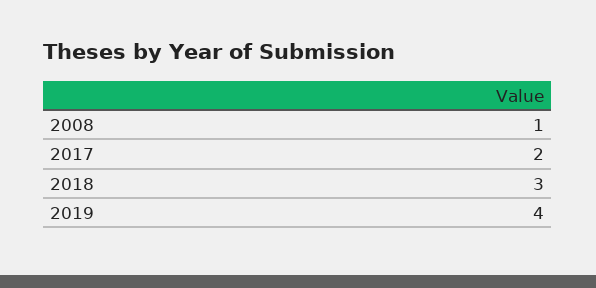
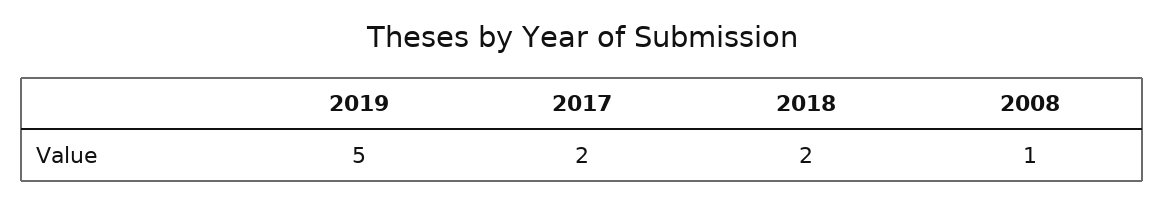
  {
    "2008": 1,
    "2017": 2,
-   "2018": 3,
+   "2018": 2,
-   "2019": 4
+   "2019": 5
  }

